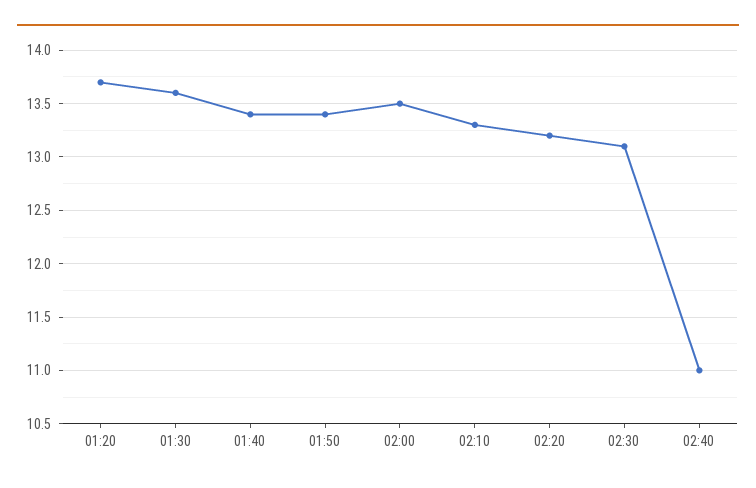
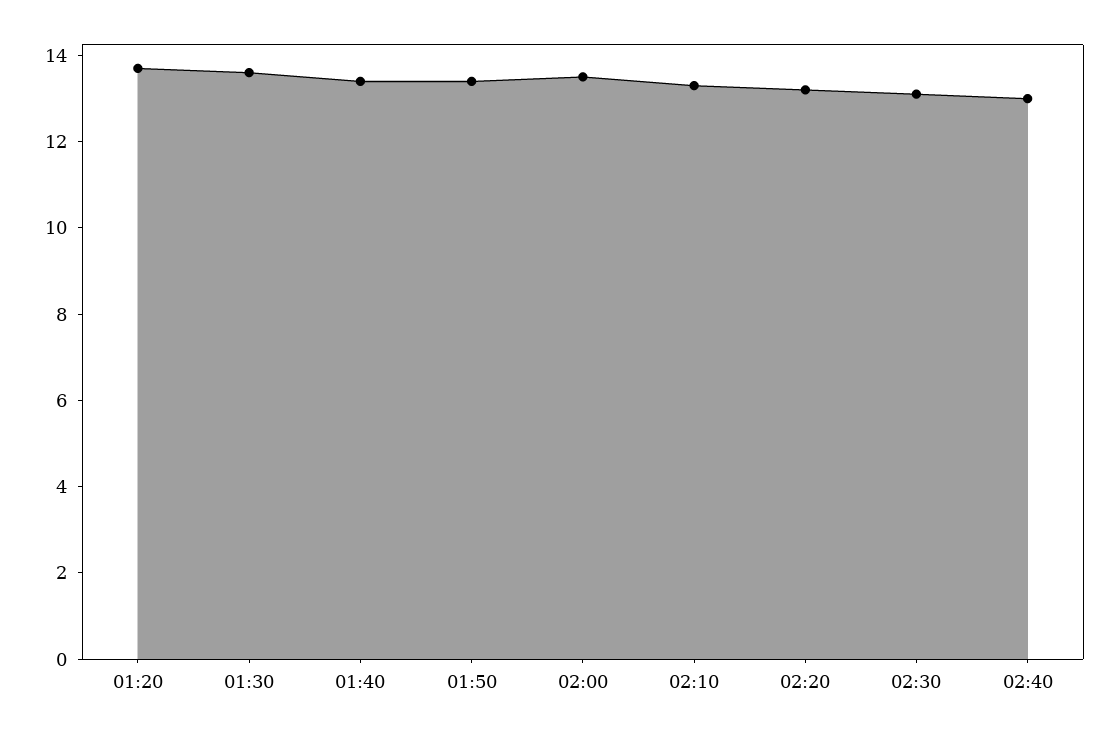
  {
    "01:20": 13.7,
    "01:30": 13.6,
    "01:40": 13.4,
    "01:50": 13.4,
    "02:00": 13.5,
    "02:10": 13.3,
    "02:20": 13.2,
    "02:30": 13.1,
-   "02:40": 11
+   "02:40": 13
  }

